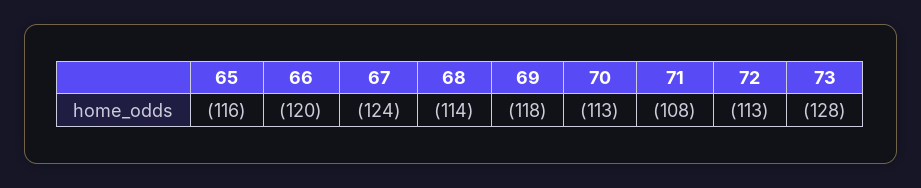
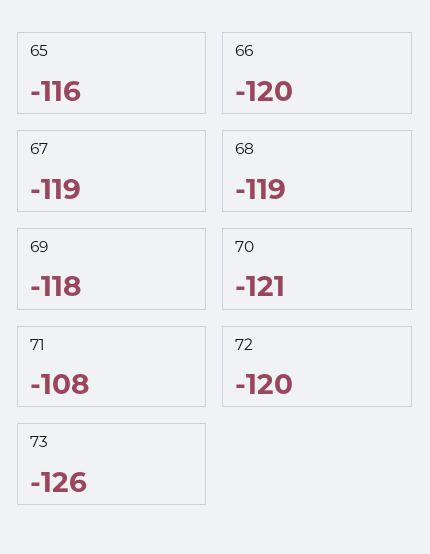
  {
    "65": -116,
    "66": -120,
-   "67": -124,
+   "67": -119,
-   "68": -114,
+   "68": -119,
    "69": -118,
-   "70": -113,
+   "70": -121,
    "71": -108,
-   "72": -113,
+   "72": -120,
-   "73": -128
+   "73": -126
  }

